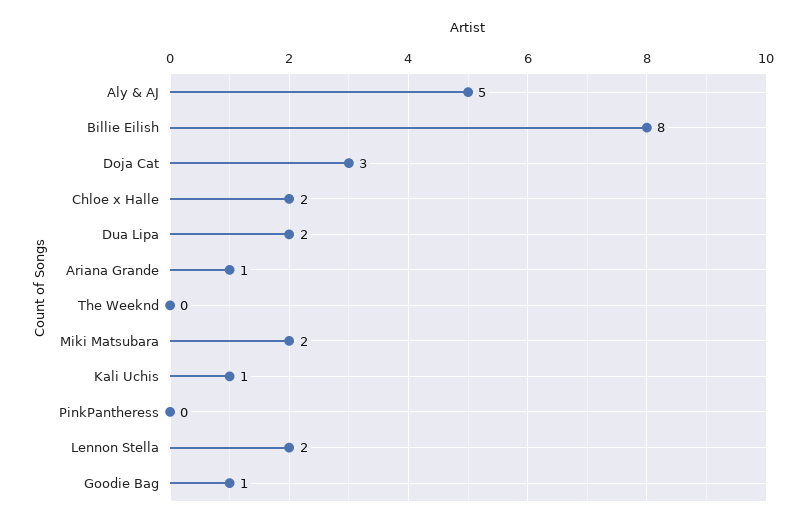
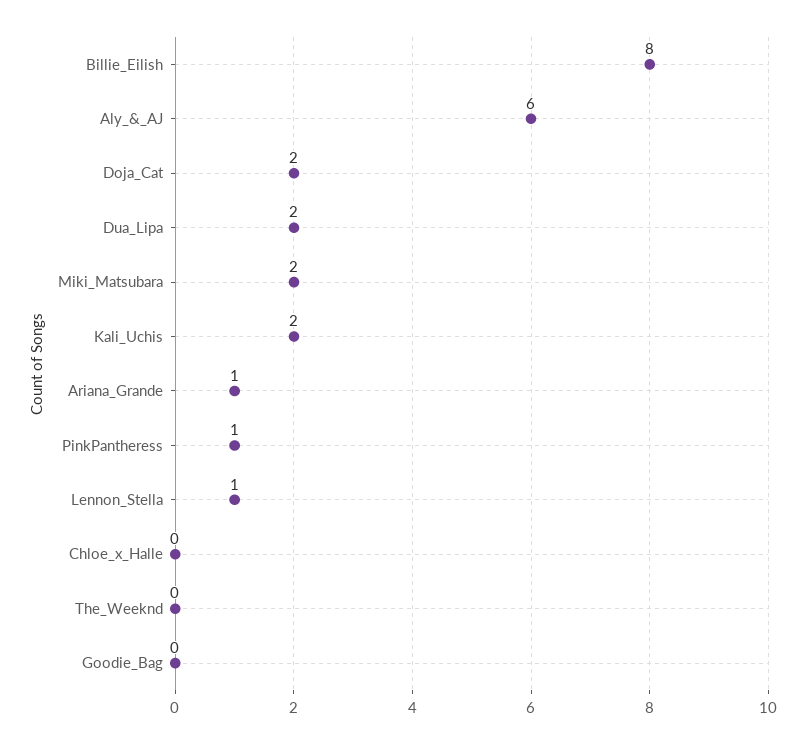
  {
-   "Aly & AJ": 5,
+   "Aly & AJ": 6,
    "Billie Eilish": 8,
-   "Doja Cat": 3,
+   "Doja Cat": 2,
-   "Chloe x Halle": 2,
+   "Chloe x Halle": 0,
    "Dua Lipa": 2,
    "Ariana Grande": 1,
    "The Weeknd": 0,
    "Miki Matsubara": 2,
-   "Kali Uchis": 1,
+   "Kali Uchis": 2,
-   "PinkPantheress": 0,
+   "PinkPantheress": 1,
-   "Lennon Stella": 2,
+   "Lennon Stella": 1,
-   "Goodie Bag": 1
+   "Goodie Bag": 0
  }

